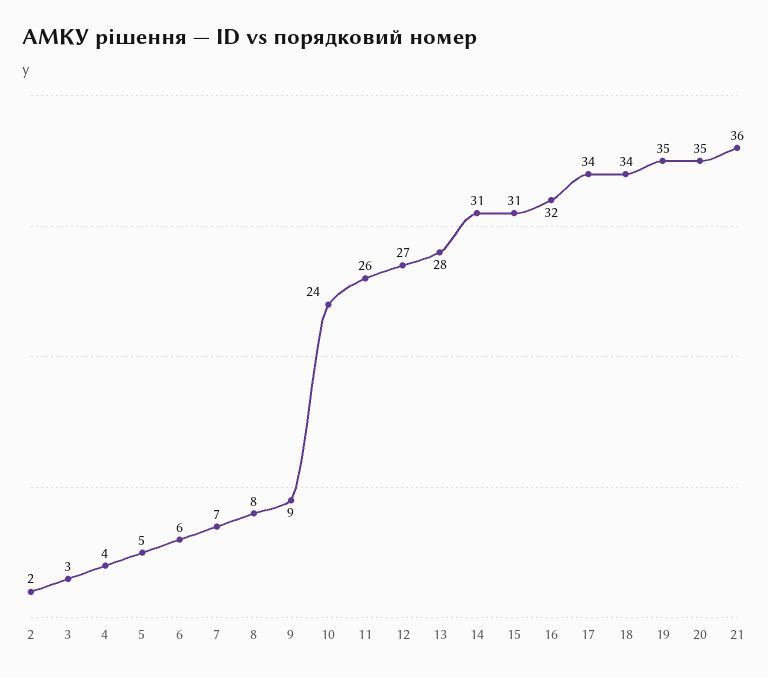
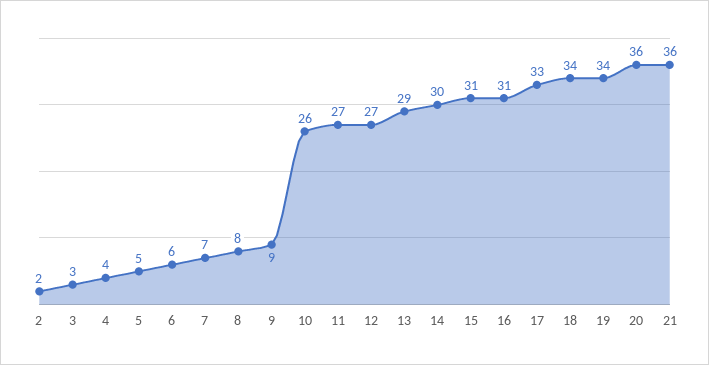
  {
    "2": 2,
    "3": 3,
    "4": 4,
    "5": 5,
    "6": 6,
    "7": 7,
    "8": 8,
    "9": 9,
-   "10": 24,
+   "10": 26,
-   "11": 26,
+   "11": 27,
    "12": 27,
-   "13": 28,
+   "13": 29,
-   "14": 31,
+   "14": 30,
    "15": 31,
-   "16": 32,
+   "16": 31,
-   "17": 34,
+   "17": 33,
    "18": 34,
-   "19": 35,
+   "19": 34,
-   "20": 35,
+   "20": 36,
    "21": 36
  }

